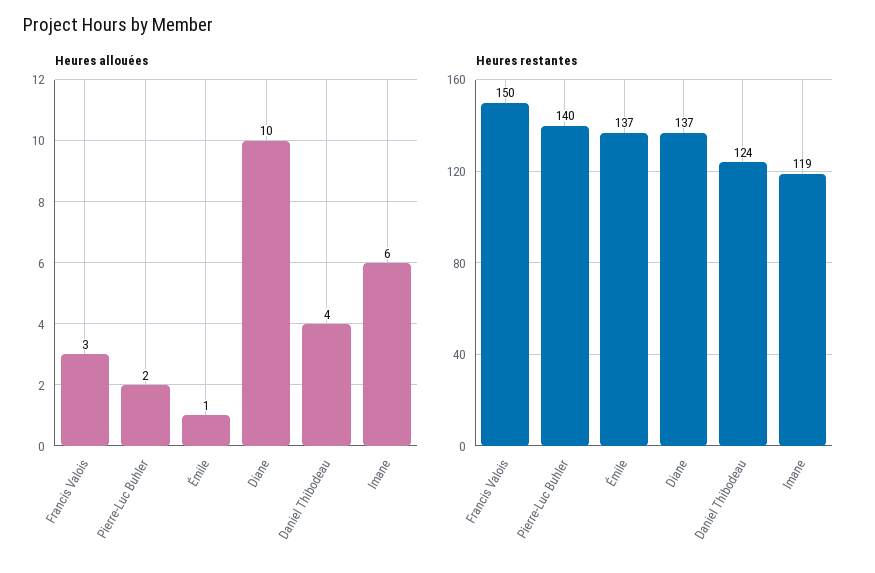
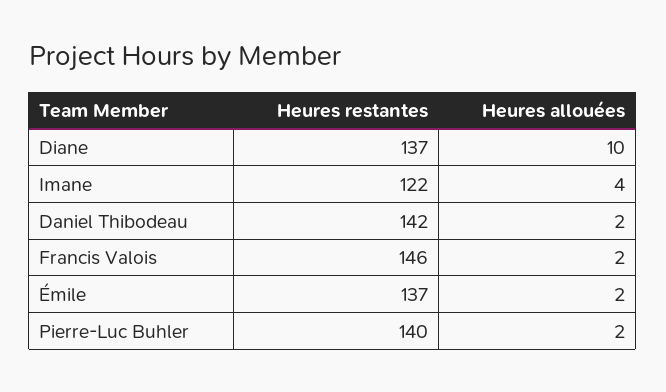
  {
    "Heures allouées": {
-     "Francis Valois": 3,
+     "Francis Valois": 2,
      "Pierre-Luc Buhler": 2,
-     "Émile": 1,
+     "Émile": 2,
      "Diane": 10,
-     "Daniel Thibodeau": 4,
+     "Daniel Thibodeau": 2,
-     "Imane": 6
+     "Imane": 4
    },
    "Heures restantes": {
-     "Francis Valois": 150,
+     "Francis Valois": 146,
      "Pierre-Luc Buhler": 140,
      "Émile": 137,
      "Diane": 137,
-     "Daniel Thibodeau": 124,
+     "Daniel Thibodeau": 142,
-     "Imane": 119
+     "Imane": 122
    }
  }

